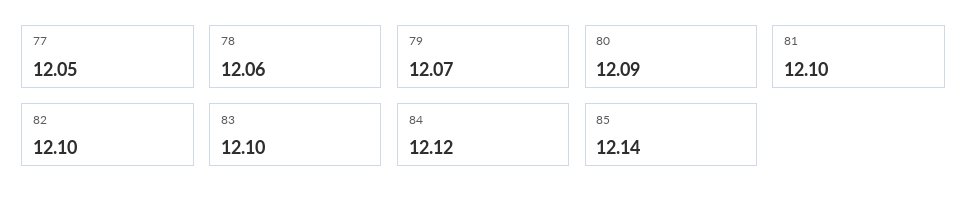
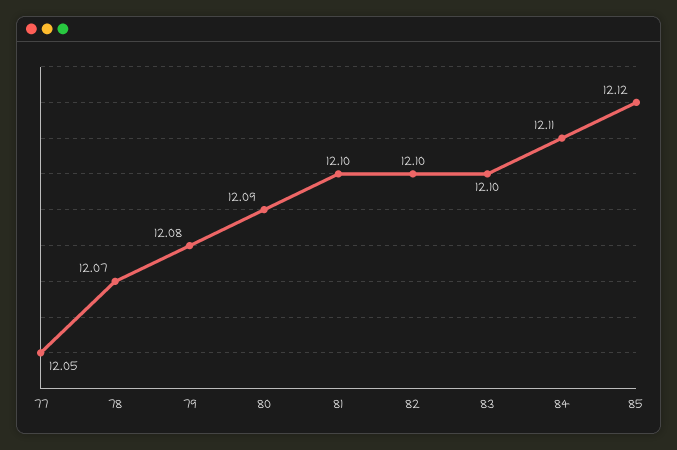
  {
    "77": 12.05,
-   "78": 12.06,
+   "78": 12.07,
-   "79": 12.07,
+   "79": 12.08,
    "80": 12.09,
    "81": 12.1,
    "82": 12.1,
    "83": 12.1,
-   "84": 12.12,
+   "84": 12.11,
-   "85": 12.14
+   "85": 12.12
  }

